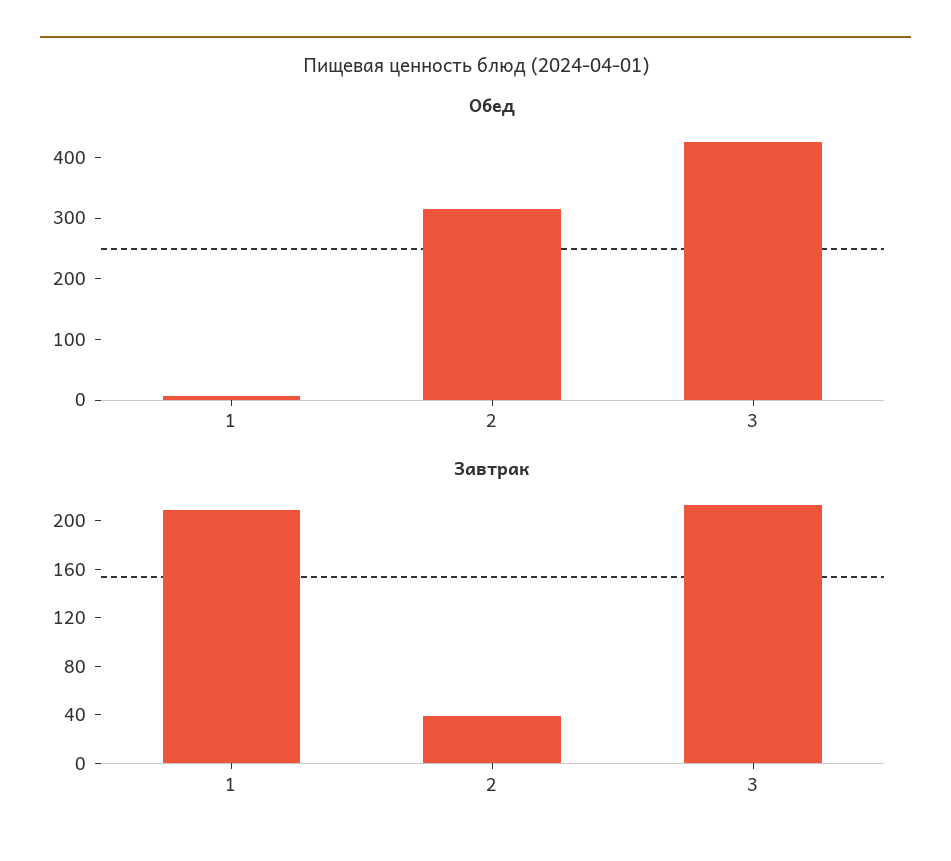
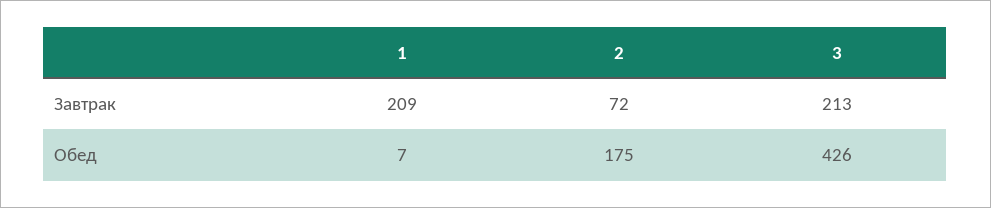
  {
    "Обед": {
      "1": 7,
-     "2": 320,
+     "2": 175,
      "3": 426
    },
    "Завтрак": {
      "1": 209,
-     "2": 40,
+     "2": 72,
      "3": 213
    }
  }

